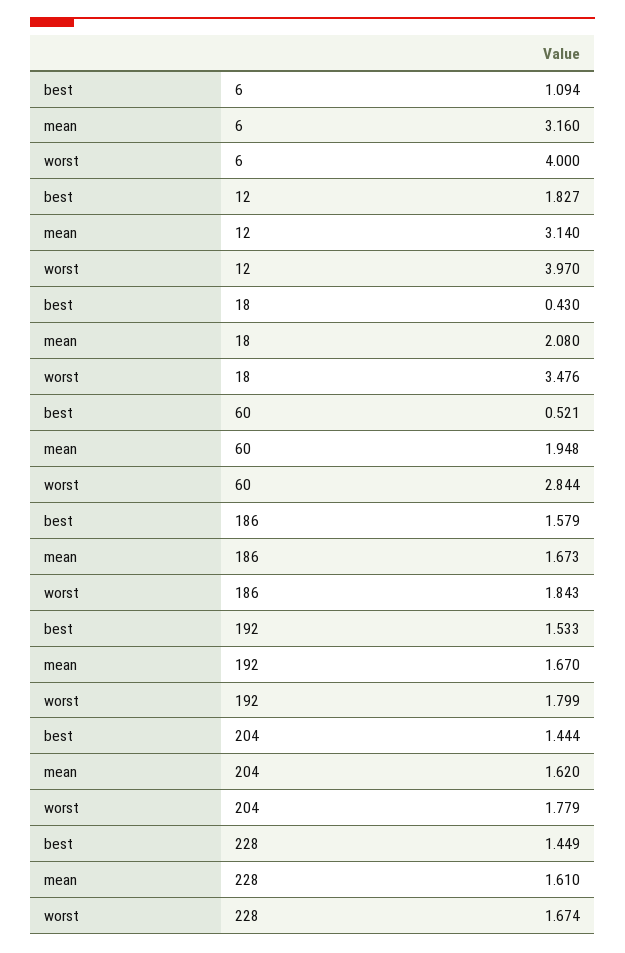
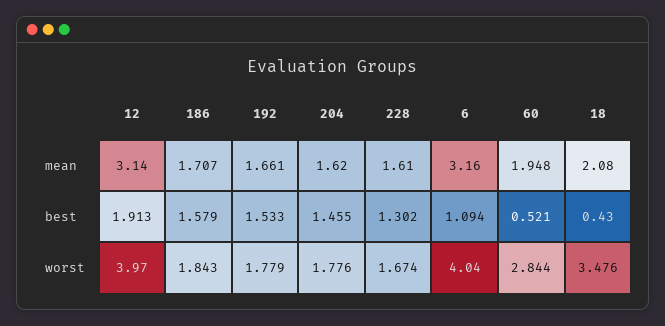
  {
    "best": {
      "6": 1.094,
-     "12": 1.827,
+     "12": 1.913,
      "18": 0.43,
      "60": 0.521,
      "186": 1.579,
      "192": 1.533,
-     "204": 1.444,
+     "204": 1.455,
-     "228": 1.449
+     "228": 1.302
    },
    "mean": {
      "6": 3.16,
      "12": 3.14,
      "18": 2.08,
      "60": 1.948,
-     "186": 1.673,
+     "186": 1.707,
-     "192": 1.67,
+     "192": 1.661,
      "204": 1.62,
      "228": 1.61
    },
    "worst": {
-     "6": 4,
+     "6": 4.04,
      "12": 3.97,
      "18": 3.476,
      "60": 2.844,
      "186": 1.843,
-     "192": 1.799,
+     "192": 1.779,
-     "204": 1.779,
+     "204": 1.776,
      "228": 1.674
    }
  }

